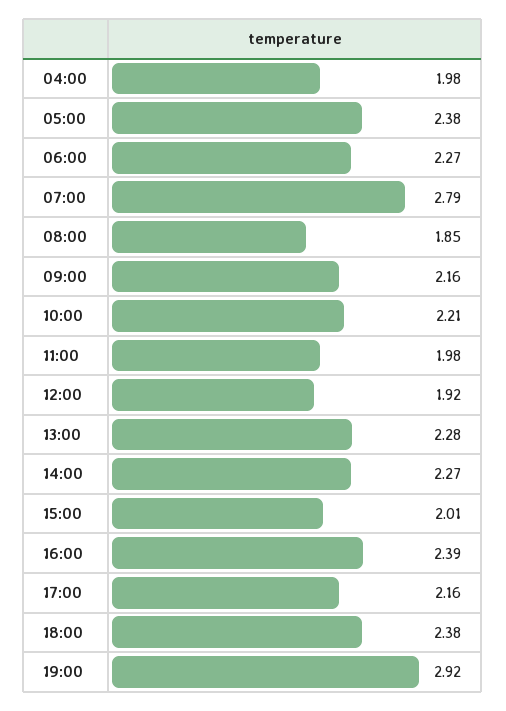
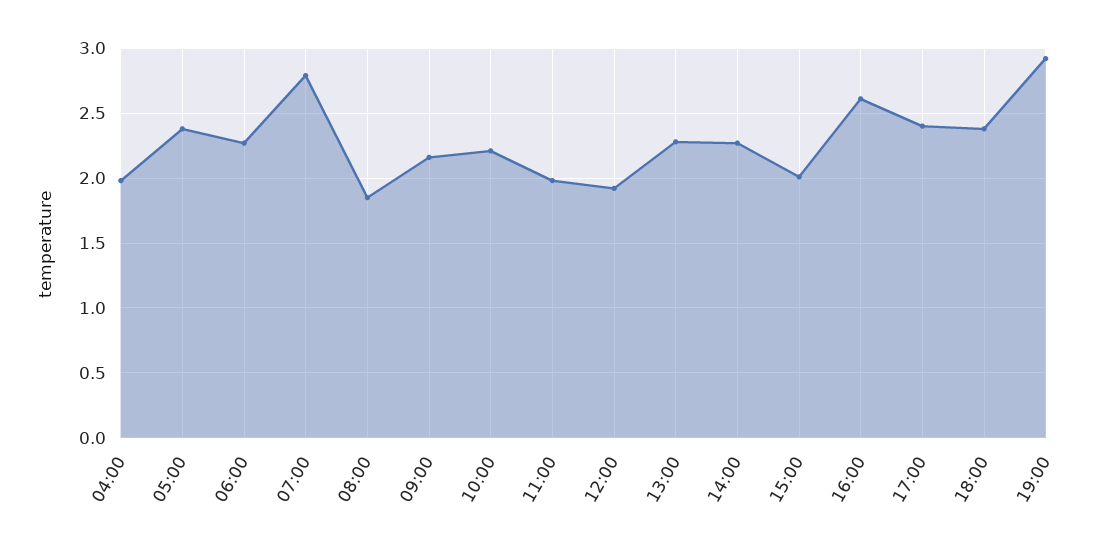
  {
    "04:00": 1.98,
    "05:00": 2.38,
    "06:00": 2.27,
    "07:00": 2.79,
    "08:00": 1.85,
    "09:00": 2.16,
    "10:00": 2.21,
    "11:00": 1.98,
    "12:00": 1.92,
    "13:00": 2.28,
    "14:00": 2.27,
    "15:00": 2.01,
-   "16:00": 2.39,
+   "16:00": 2.6,
-   "17:00": 2.16,
+   "17:00": 2.4,
    "18:00": 2.38,
    "19:00": 2.92
  }

